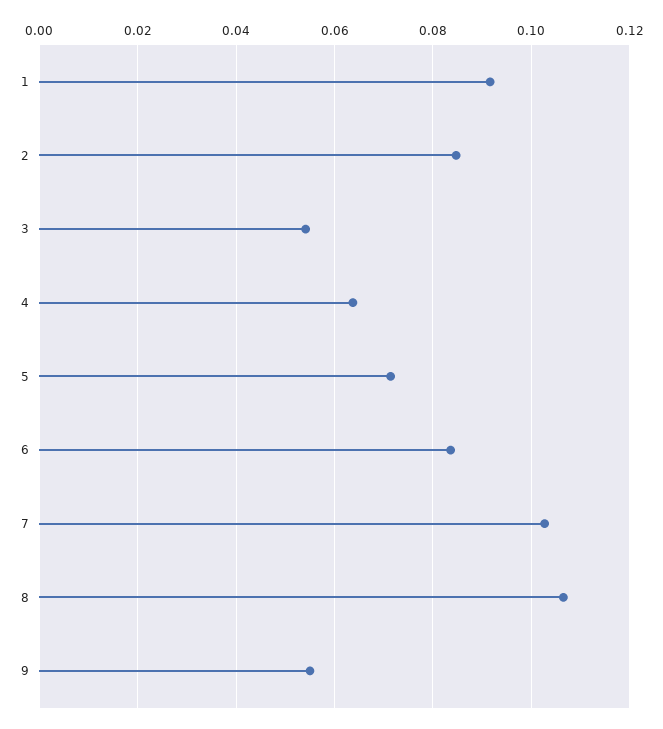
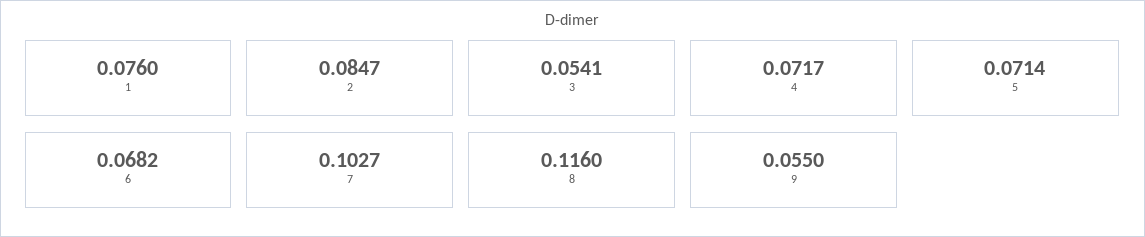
  {
-   "1": 0.092,
+   "1": 0.076,
    "2": 0.0847,
    "3": 0.0541,
-   "4": 0.064,
+   "4": 0.0717,
    "5": 0.0714,
-   "6": 0.084,
+   "6": 0.0682,
    "7": 0.1027,
-   "8": 0.106,
+   "8": 0.116,
    "9": 0.055
  }

